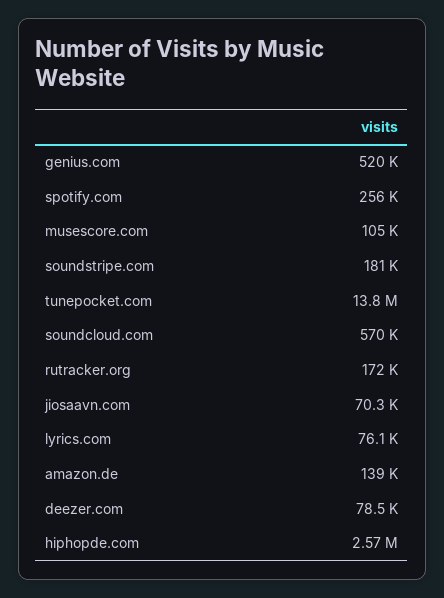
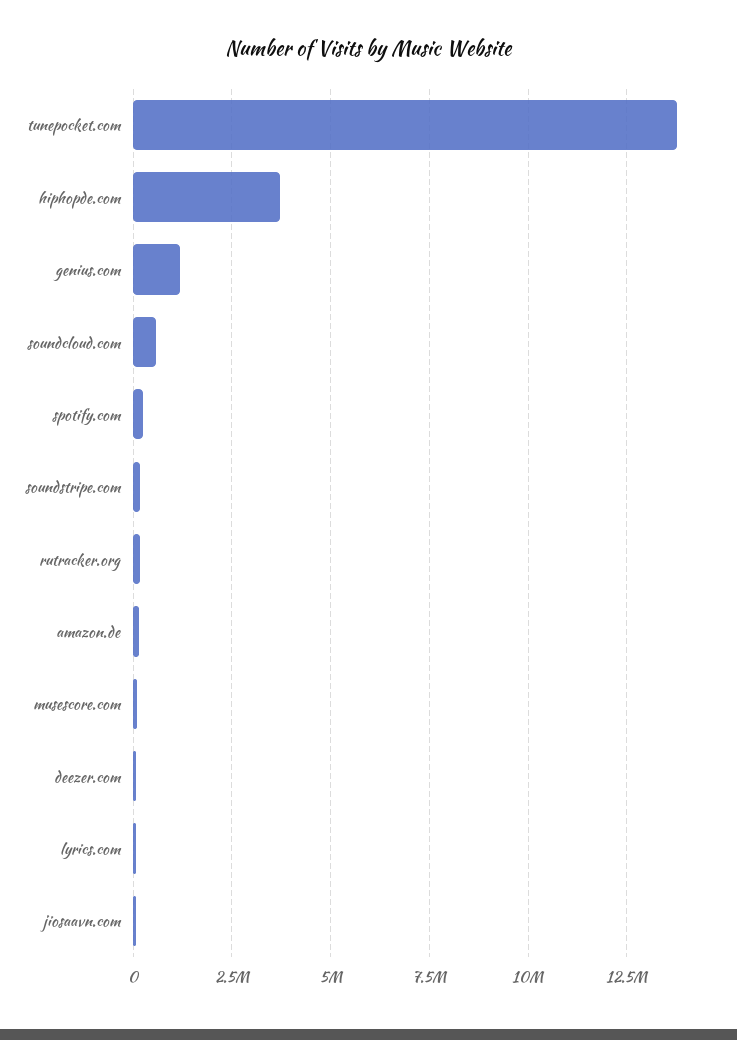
  {
-   "genius.com": 520000,
+   "genius.com": 1250000,
    "spotify.com": 256000,
    "musescore.com": 105000,
    "soundstripe.com": 181000,
    "tunepocket.com": 13800000,
    "soundcloud.com": 570000,
    "rutracker.org": 172000,
    "jiosaavn.com": 70300,
    "lyrics.com": 76100,
    "amazon.de": 139000,
    "deezer.com": 78500,
-   "hiphopde.com": 2570000
+   "hiphopde.com": 3750000
  }

